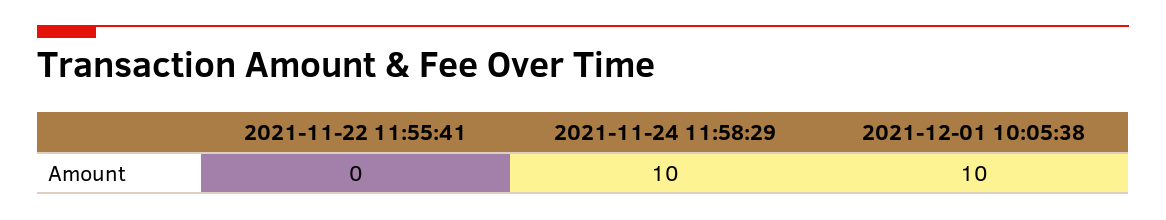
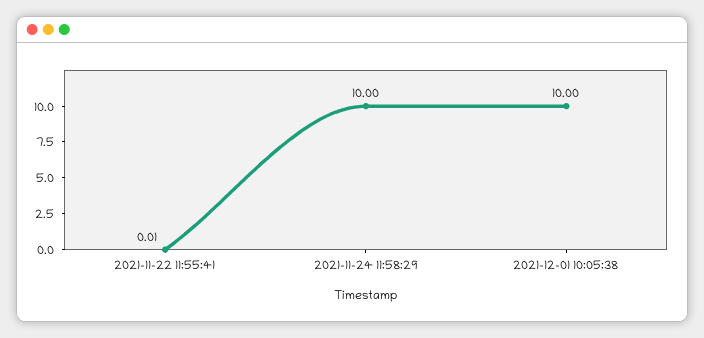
  {
-   "2021-11-22 11:55:41": 0,
+   "2021-11-22 11:55:41": 0.01,
    "2021-11-24 11:58:29": 10,
    "2021-12-01 10:05:38": 10
  }

